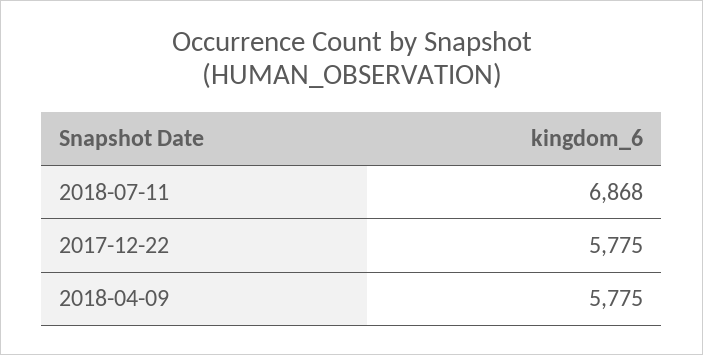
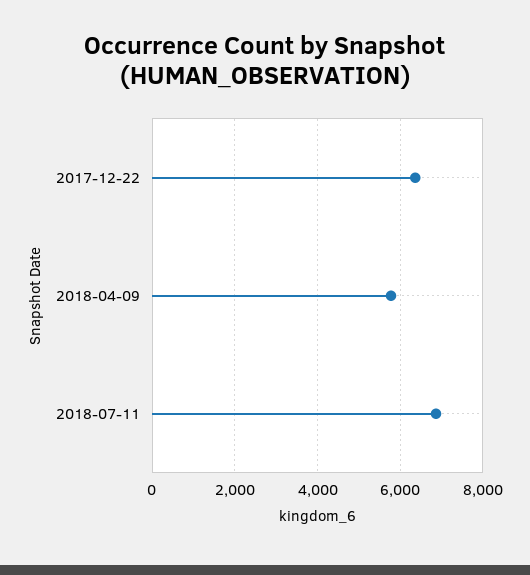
  {
    "2018-07-11": 6868,
-   "2017-12-22": 5775,
+   "2017-12-22": 6400,
    "2018-04-09": 5775
  }

